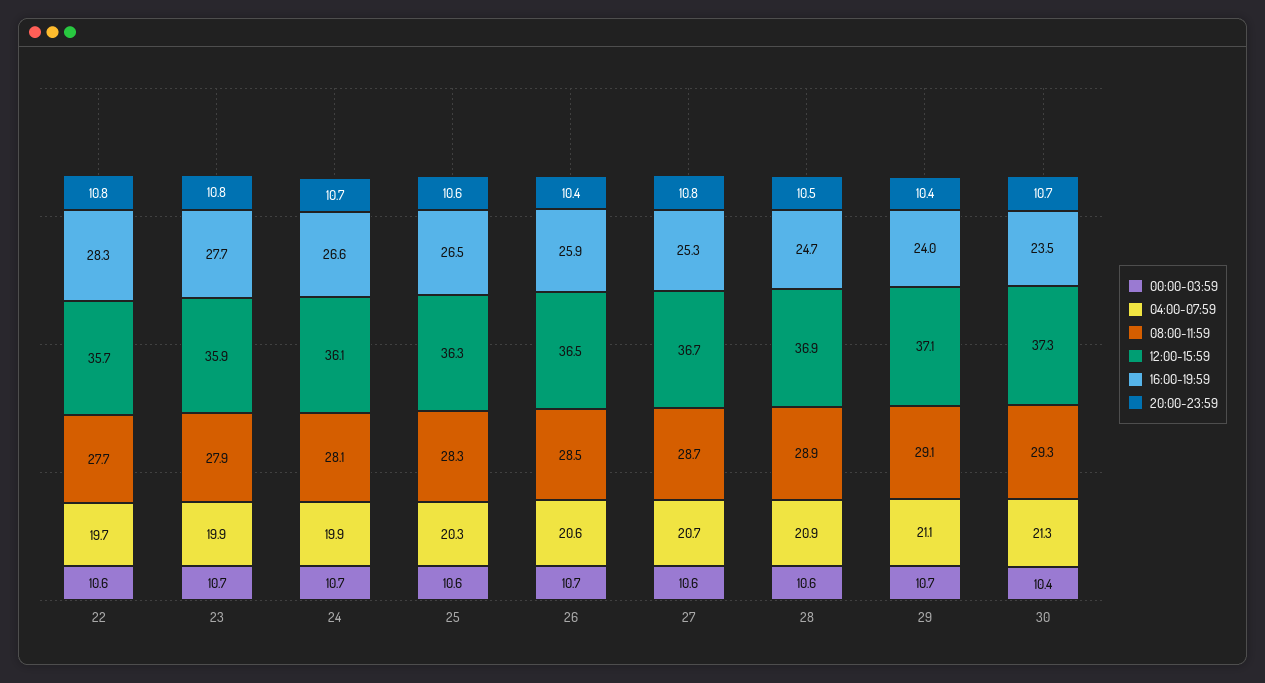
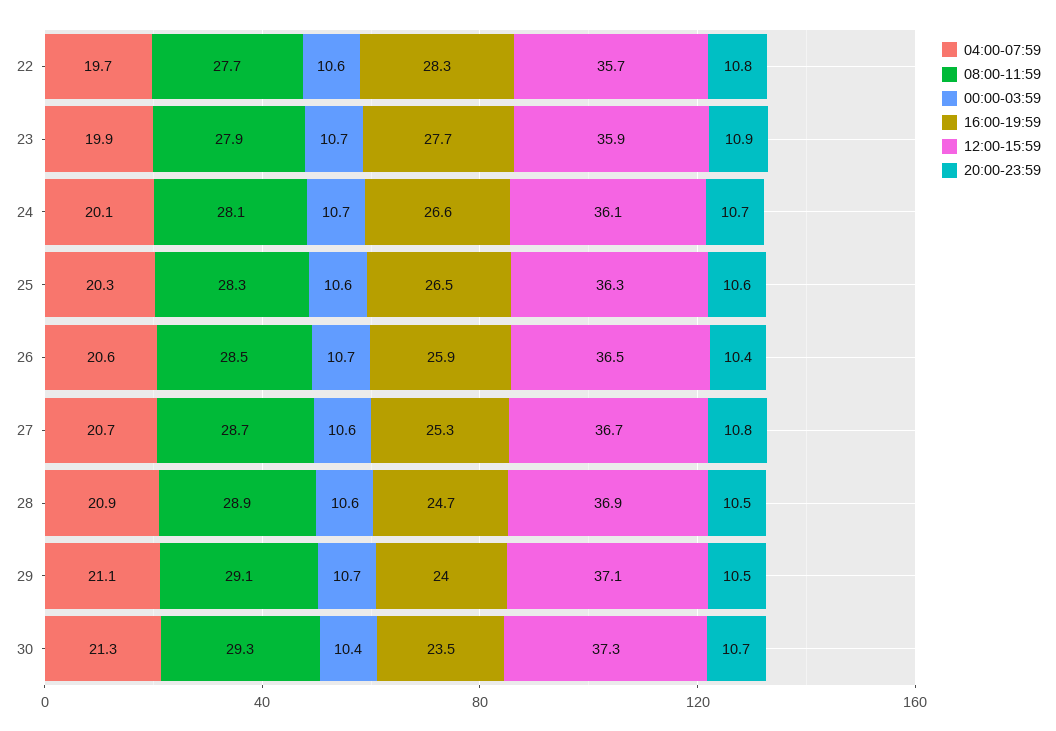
  {
    "00:00-03:59": {
      "22": 10.6,
      "23": 10.7,
      "24": 10.7,
      "25": 10.6,
      "26": 10.7,
      "27": 10.6,
      "28": 10.6,
      "29": 10.7,
      "30": 10.4
    },
    "04:00-07:59": {
      "22": 19.7,
      "23": 19.9,
-     "24": 19.9,
+     "24": 20.1,
      "25": 20.3,
      "26": 20.6,
      "27": 20.7,
      "28": 20.9,
      "29": 21.1,
      "30": 21.3
    },
    "08:00-11:59": {
      "22": 27.7,
      "23": 27.9,
      "24": 28.1,
      "25": 28.3,
      "26": 28.5,
      "27": 28.7,
      "28": 28.9,
      "29": 29.1,
      "30": 29.3
    },
    "12:00-15:59": {
      "22": 35.7,
      "23": 35.9,
      "24": 36.1,
      "25": 36.3,
      "26": 36.5,
      "27": 36.7,
      "28": 36.9,
      "29": 37.1,
      "30": 37.3
    },
    "16:00-19:59": {
      "22": 28.3,
      "23": 27.7,
      "24": 26.6,
      "25": 26.5,
      "26": 25.9,
      "27": 25.3,
      "28": 24.7,
      "29": 24,
      "30": 23.5
    },
    "20:00-23:59": {
      "22": 10.8,
-     "23": 10.8,
+     "23": 10.9,
      "24": 10.7,
      "25": 10.6,
      "26": 10.4,
      "27": 10.8,
      "28": 10.5,
-     "29": 10.4,
+     "29": 10.5,
      "30": 10.7
    }
  }

